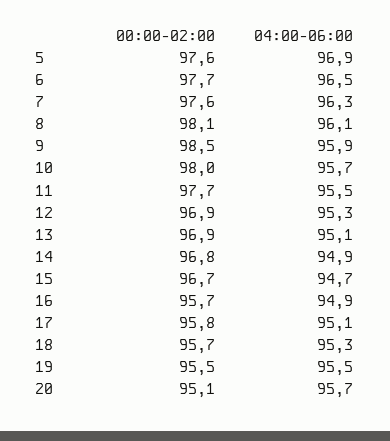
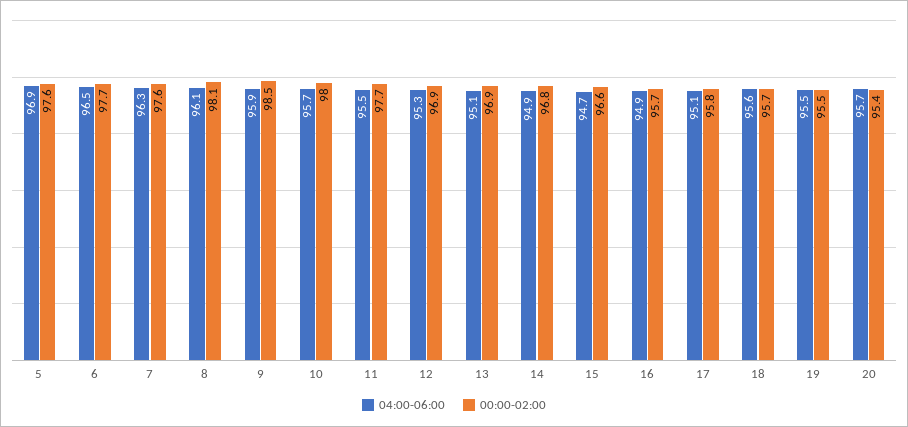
  {
    "00:00-02:00": {
      "5": 97.6,
      "6": 97.7,
      "7": 97.6,
      "8": 98.1,
      "9": 98.5,
      "10": 98,
      "11": 97.7,
      "12": 96.9,
      "13": 96.9,
      "14": 96.8,
-     "15": 96.7,
+     "15": 96.6,
      "16": 95.7,
      "17": 95.8,
      "18": 95.7,
      "19": 95.5,
-     "20": 95.1
+     "20": 95.4
    },
    "04:00-06:00": {
      "5": 96.9,
      "6": 96.5,
      "7": 96.3,
      "8": 96.1,
      "9": 95.9,
      "10": 95.7,
      "11": 95.5,
      "12": 95.3,
      "13": 95.1,
      "14": 94.9,
      "15": 94.7,
      "16": 94.9,
      "17": 95.1,
-     "18": 95.3,
+     "18": 95.6,
      "19": 95.5,
      "20": 95.7
    }
  }

